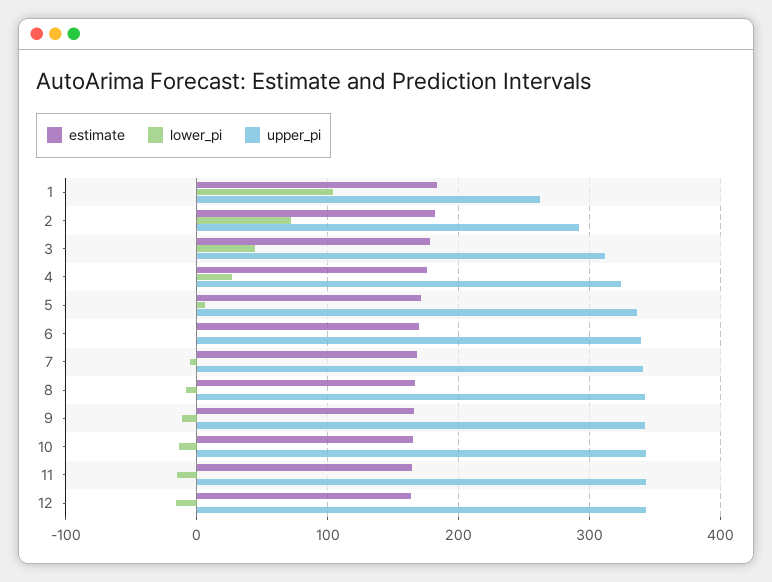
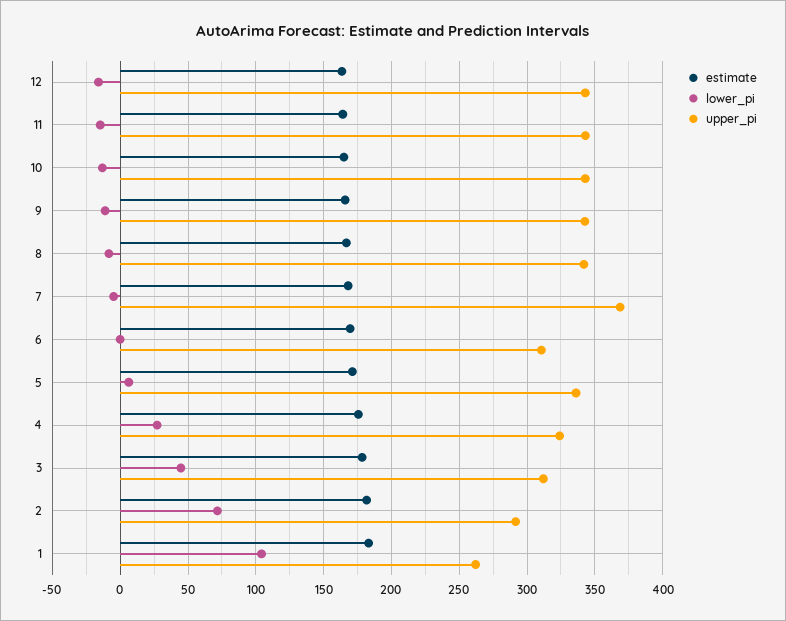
  {
    "estimate": {
      "1": 185,
      "2": 180,
      "3": 180,
      "4": 175,
      "5": 170,
      "6": 170,
      "7": 170,
      "8": 165,
      "9": 165,
      "10": 165,
      "11": 165,
      "12": 165
    },
    "lower_pi": {
      "1": 105,
      "2": 70,
      "3": 45,
      "4": 25,
      "5": 5,
      "6": 0,
      "7": -5,
      "8": -10,
      "9": -10,
      "10": -15,
      "11": -15,
      "12": -15
    },
    "upper_pi": {
      "1": 260,
      "2": 290,
      "3": 310,
      "4": 325,
      "5": 335,
-     "6": 340,
+     "6": 310,
-     "7": 340,
+     "7": 370,
      "8": 340,
      "9": 345,
      "10": 345,
      "11": 345,
      "12": 345
    }
  }

